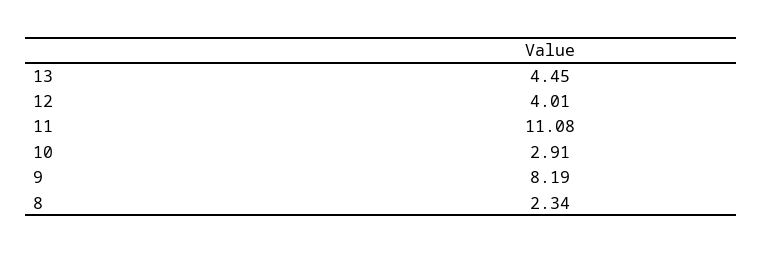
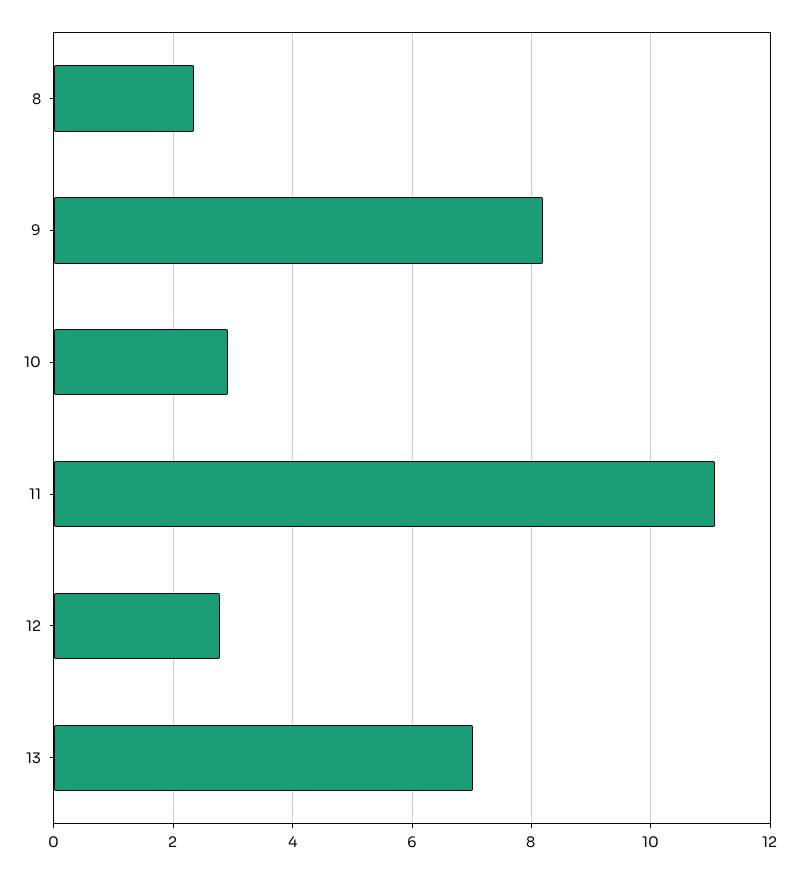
  {
-   "13": 4.45,
+   "13": 7,
-   "12": 4.01,
+   "12": 2.8,
    "11": 11.08,
    "10": 2.91,
    "9": 8.19,
    "8": 2.34
  }

